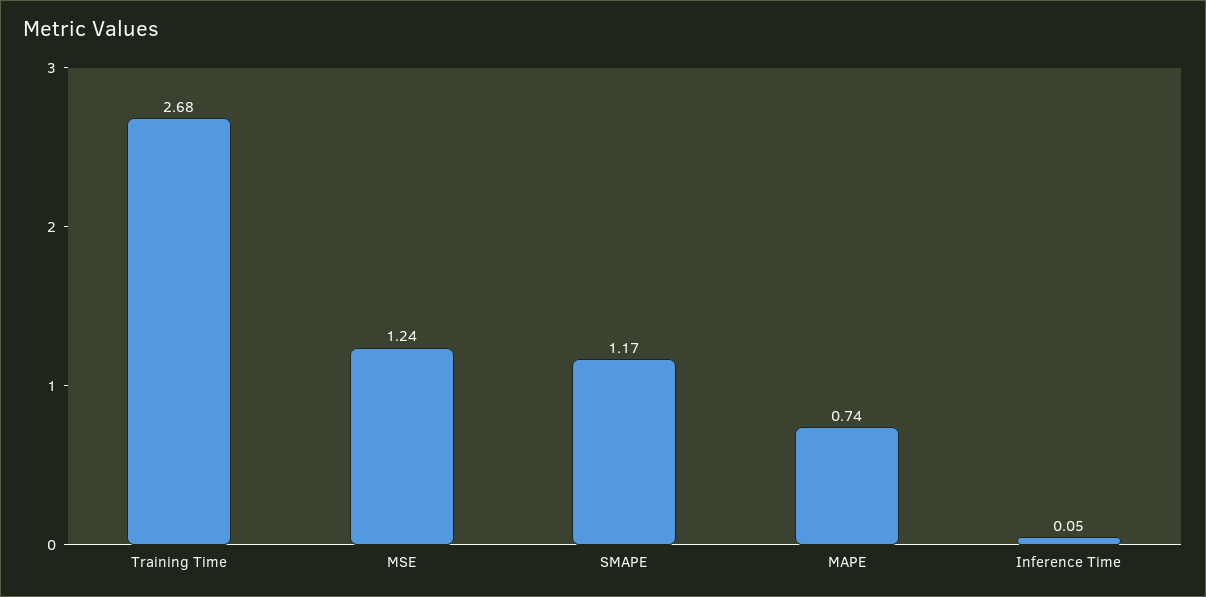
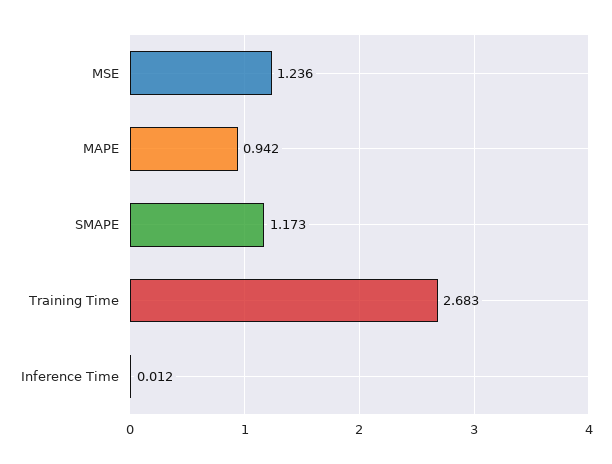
  {
    "Training Time": 2.683,
    "MSE": 1.236,
    "SMAPE": 1.173,
-   "MAPE": 0.74,
+   "MAPE": 0.942,
-   "Inference Time": 0.05
+   "Inference Time": 0.012
  }

